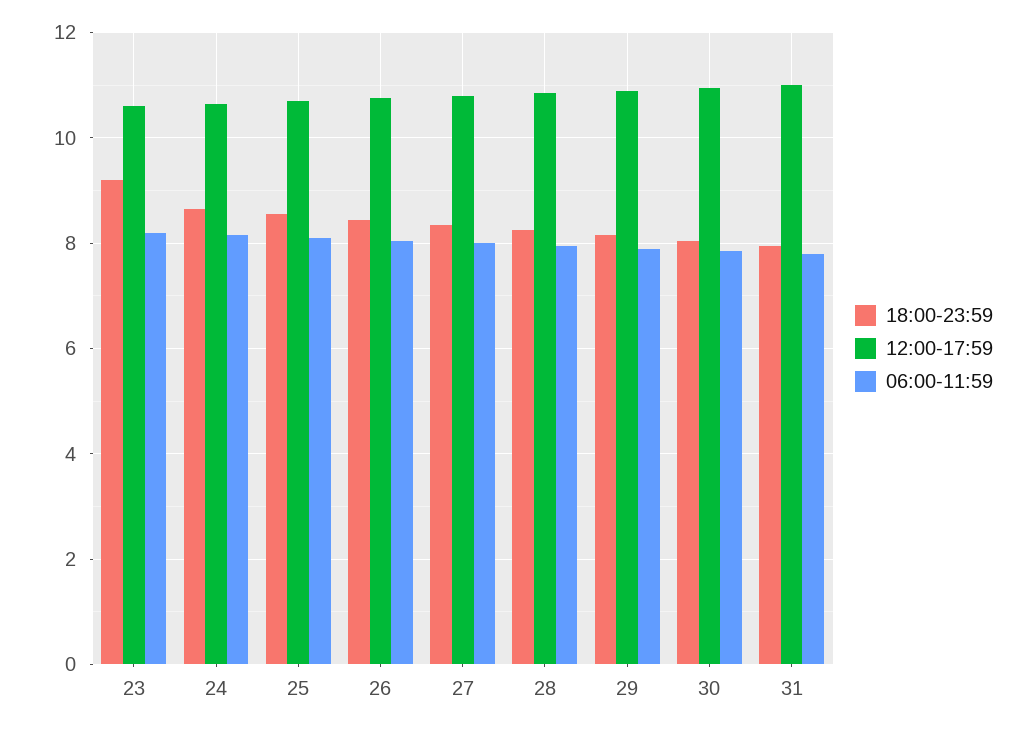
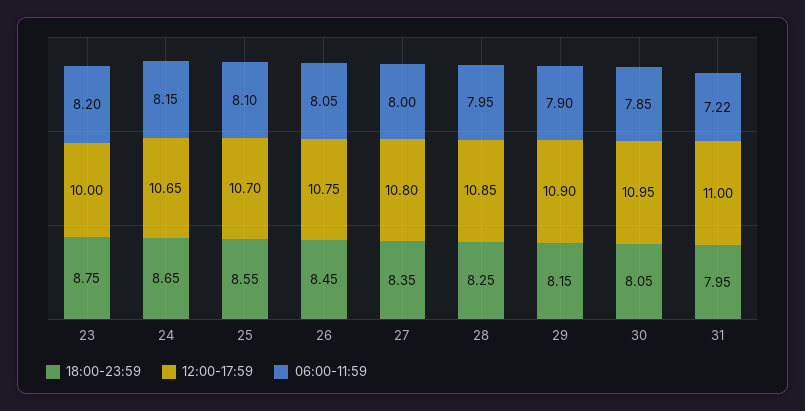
  {
    "18:00-23:59": {
-     "23": 9.2,
+     "23": 8.75,
      "24": 8.65,
      "25": 8.55,
      "26": 8.45,
      "27": 8.35,
      "28": 8.25,
      "29": 8.15,
      "30": 8.05,
      "31": 7.95
    },
    "12:00-17:59": {
-     "23": 10.6,
+     "23": 10,
      "24": 10.65,
      "25": 10.7,
      "26": 10.75,
      "27": 10.8,
      "28": 10.85,
      "29": 10.9,
      "30": 10.95,
      "31": 11
    },
    "06:00-11:59": {
      "23": 8.2,
      "24": 8.15,
      "25": 8.1,
      "26": 8.05,
      "27": 8,
      "28": 7.95,
      "29": 7.9,
      "30": 7.85,
-     "31": 7.8
+     "31": 7.22
    }
  }

